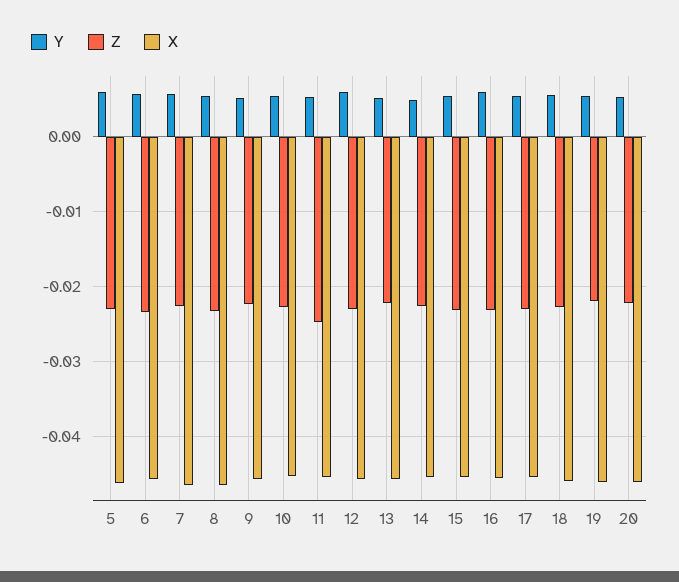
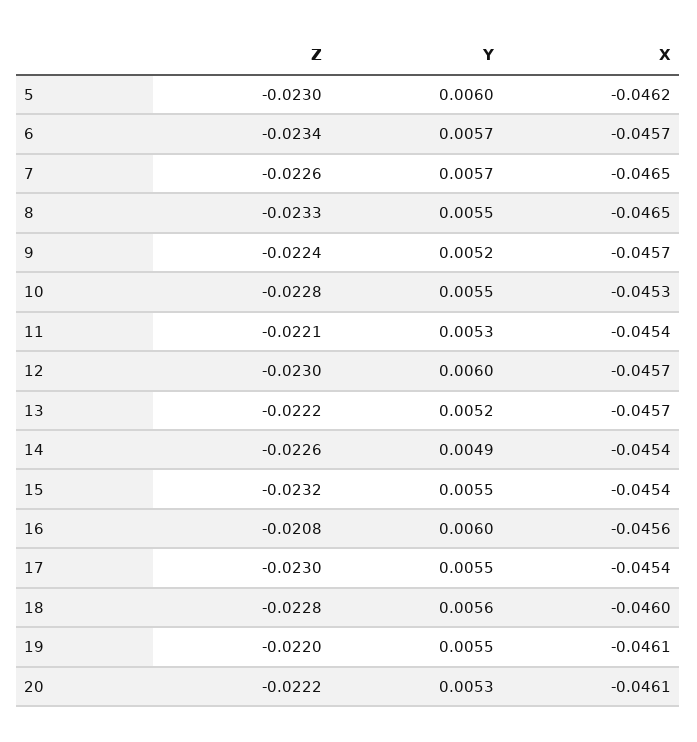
  {
    "Y": {
      "5": 0.006,
      "6": 0.0057,
      "7": 0.0057,
      "8": 0.0055,
      "9": 0.0052,
      "10": 0.0055,
      "11": 0.0053,
      "12": 0.006,
      "13": 0.0052,
      "14": 0.0049,
      "15": 0.0055,
      "16": 0.006,
      "17": 0.0055,
      "18": 0.0056,
      "19": 0.0055,
      "20": 0.0053
    },
    "Z": {
      "5": -0.023,
      "6": -0.0234,
      "7": -0.0226,
      "8": -0.0233,
      "9": -0.0224,
      "10": -0.0228,
-     "11": -0.025,
+     "11": -0.0221,
      "12": -0.023,
      "13": -0.0222,
      "14": -0.0226,
      "15": -0.0232,
-     "16": -0.023,
+     "16": -0.0208,
      "17": -0.023,
      "18": -0.0228,
      "19": -0.022,
      "20": -0.0222
    },
    "X": {
      "5": -0.0462,
      "6": -0.0457,
      "7": -0.0465,
      "8": -0.0465,
      "9": -0.0457,
      "10": -0.0453,
      "11": -0.0454,
      "12": -0.0457,
      "13": -0.0457,
      "14": -0.0454,
      "15": -0.0454,
      "16": -0.0456,
      "17": -0.0454,
      "18": -0.046,
      "19": -0.0461,
      "20": -0.0461
    }
  }

